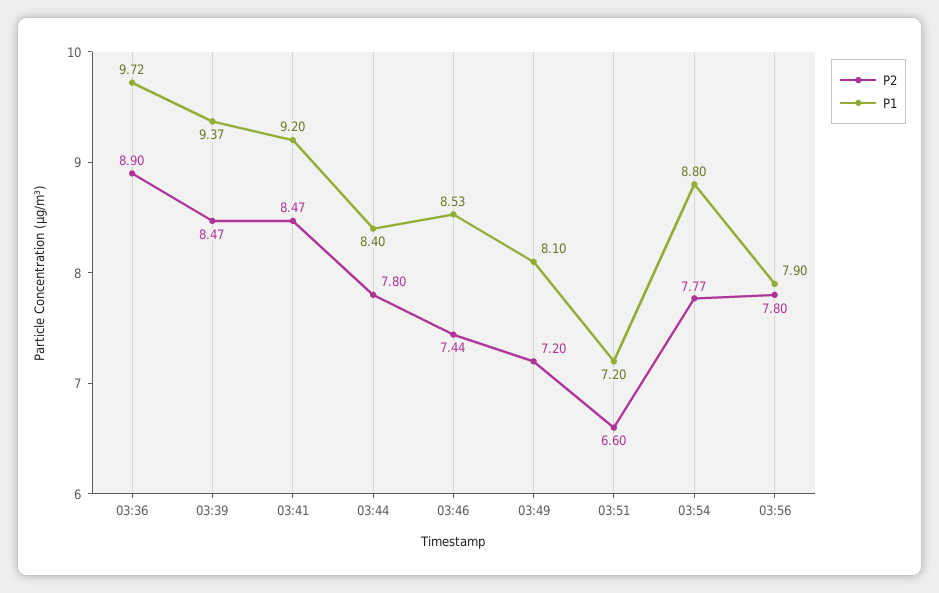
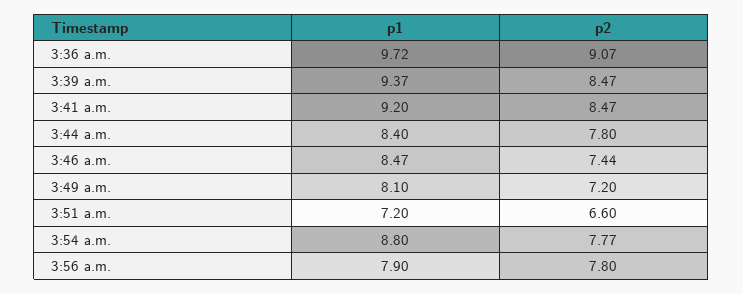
  {
    "P2": {
-     "03:36": 8.9,
+     "03:36": 9.07,
      "03:39": 8.47,
      "03:41": 8.47,
      "03:44": 7.8,
      "03:46": 7.44,
      "03:49": 7.2,
      "03:51": 6.6,
      "03:54": 7.77,
      "03:56": 7.8
    },
    "P1": {
      "03:36": 9.72,
      "03:39": 9.37,
      "03:41": 9.2,
      "03:44": 8.4,
-     "03:46": 8.53,
+     "03:46": 8.47,
      "03:49": 8.1,
      "03:51": 7.2,
      "03:54": 8.8,
      "03:56": 7.9
    }
  }

